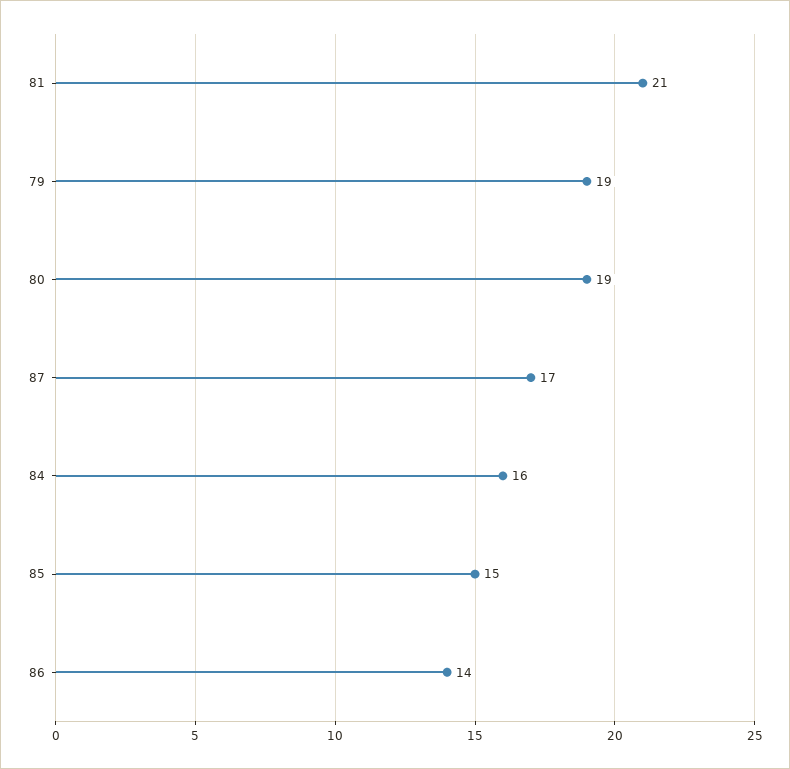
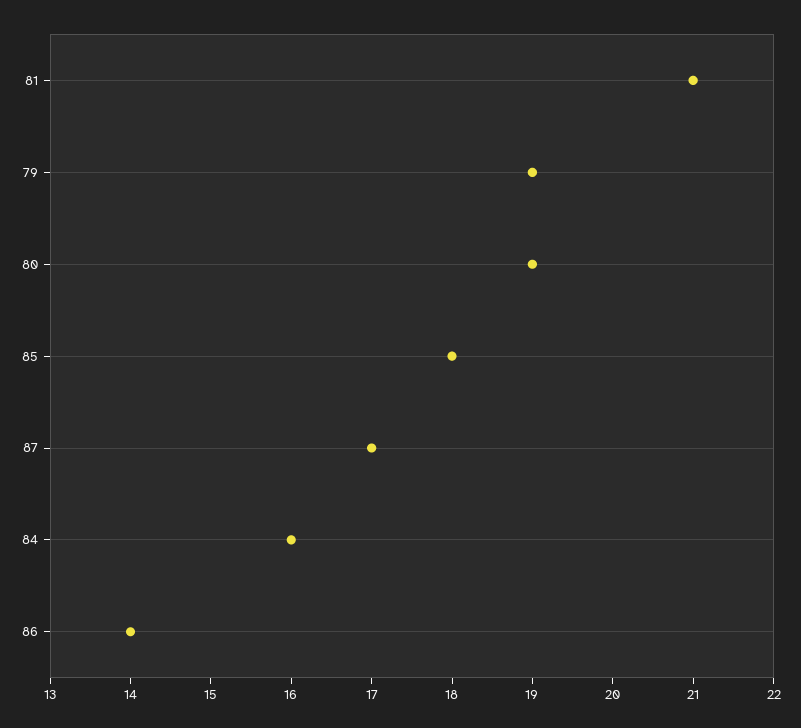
  {
    "81": 21,
    "79": 19,
    "80": 19,
    "87": 17,
    "84": 16,
-   "85": 15,
+   "85": 18,
    "86": 14
  }

